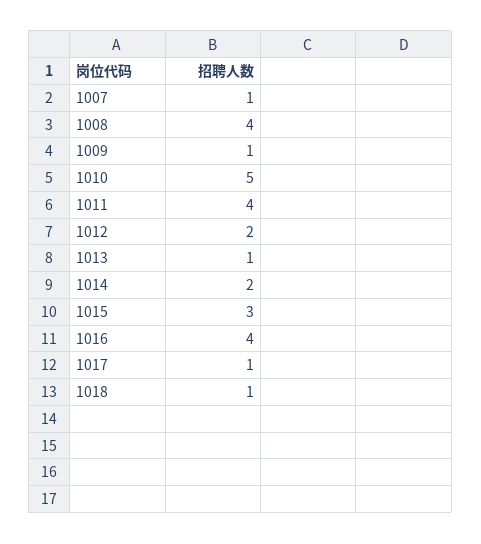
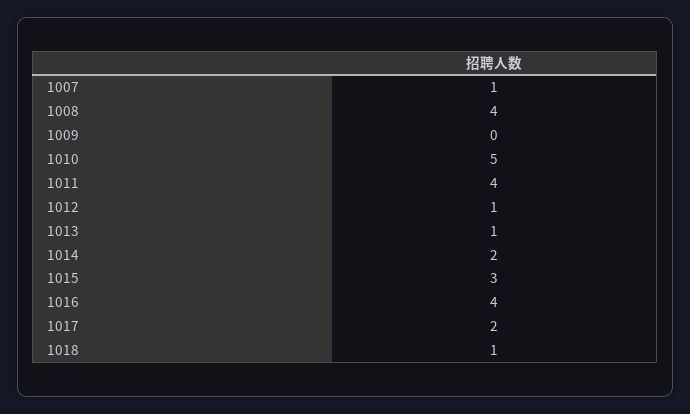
  {
    "1007": 1,
    "1008": 4,
-   "1009": 1,
+   "1009": 0,
    "1010": 5,
    "1011": 4,
-   "1012": 2,
+   "1012": 1,
    "1013": 1,
    "1014": 2,
    "1015": 3,
    "1016": 4,
-   "1017": 1,
+   "1017": 2,
    "1018": 1
  }

